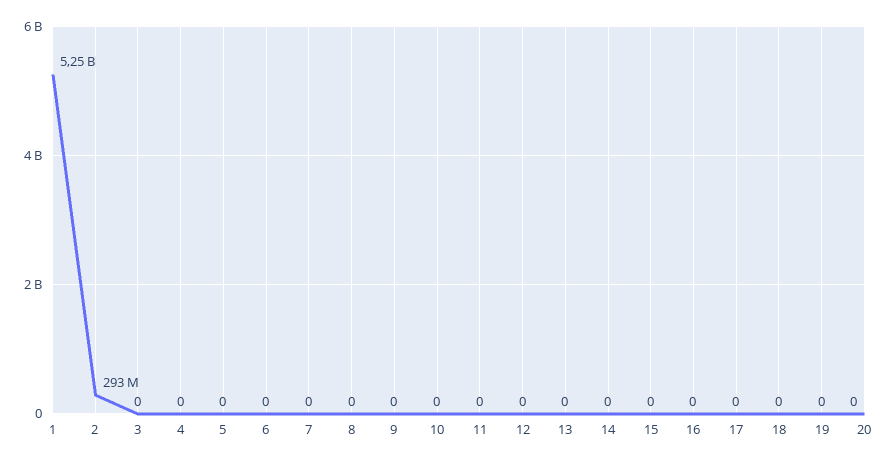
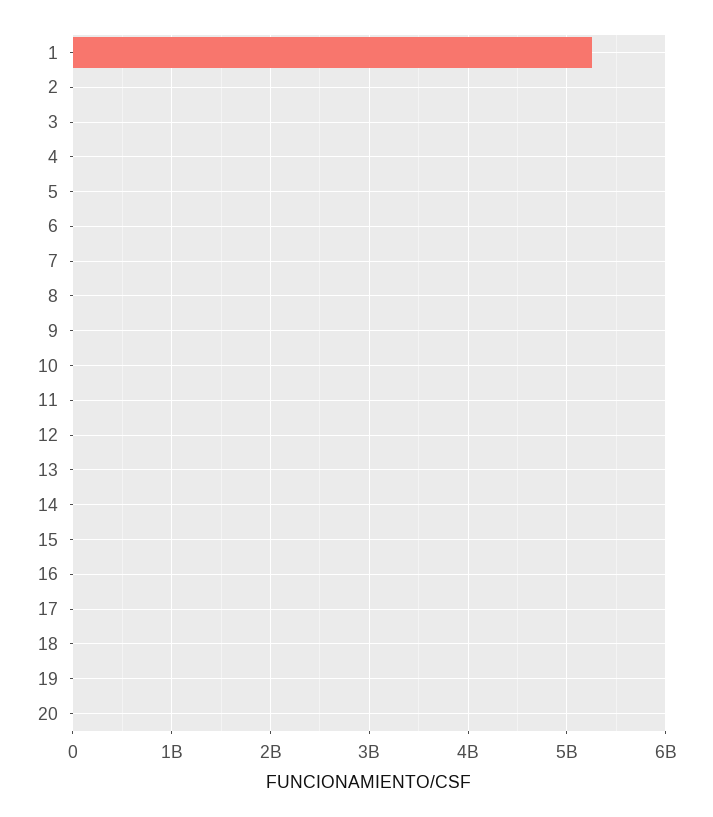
  {
    "1": 5250000000,
-   "2": 293000000,
+   "2": 0,
    "3": 0,
    "4": 0,
    "5": 0,
    "6": 0,
    "7": 0,
    "8": 0,
    "9": 0,
    "10": 0,
    "11": 0,
    "12": 0,
    "13": 0,
    "14": 0,
    "15": 0,
    "16": 0,
    "17": 0,
    "18": 0,
    "19": 0,
    "20": 0
  }

